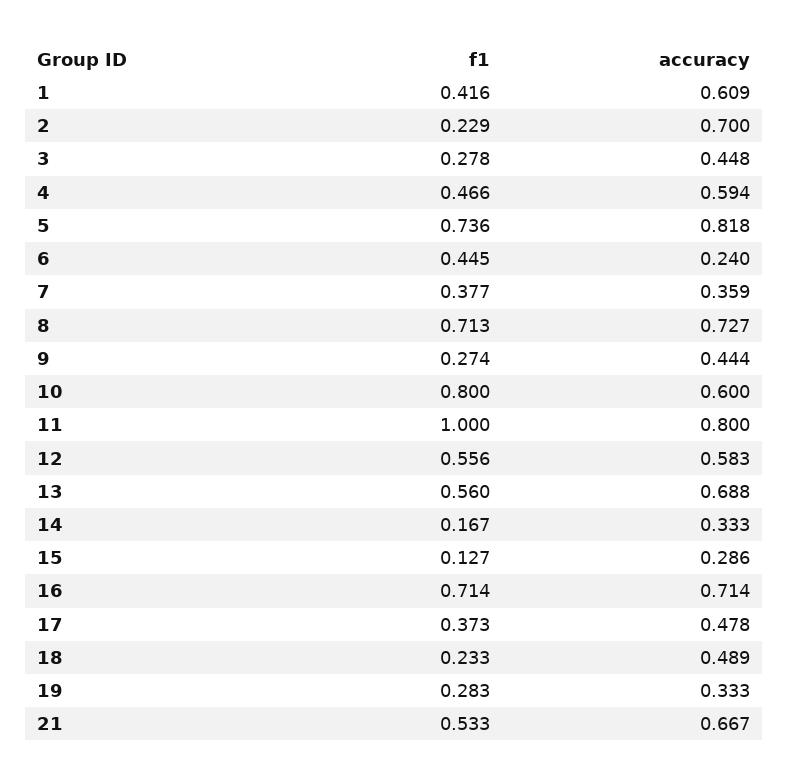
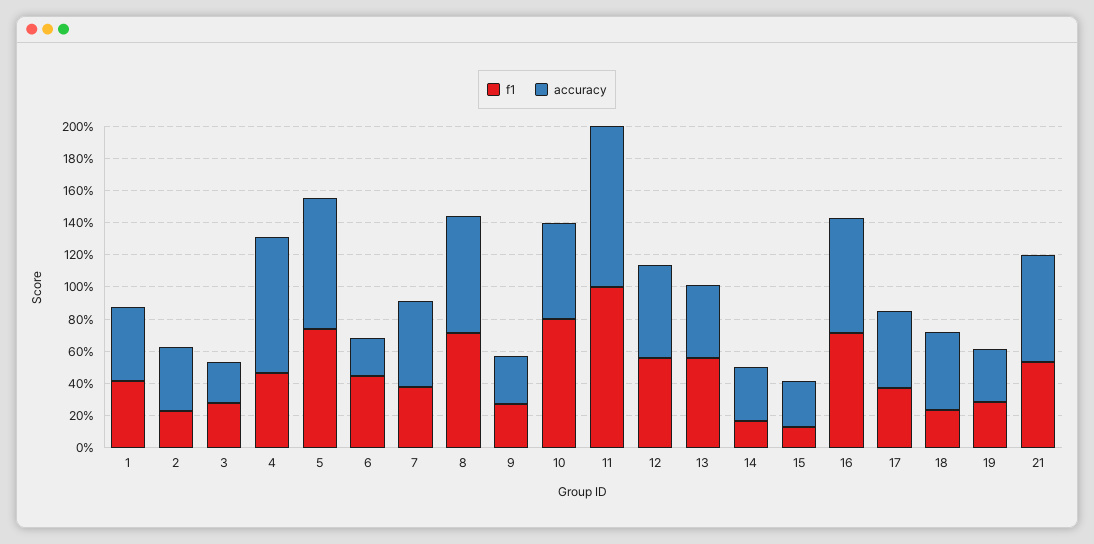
  {
    "f1": {
      "1": 0.416,
      "2": 0.229,
      "3": 0.278,
      "4": 0.466,
      "5": 0.736,
      "6": 0.445,
      "7": 0.377,
      "8": 0.713,
      "9": 0.274,
      "10": 0.8,
      "11": 1,
      "12": 0.556,
      "13": 0.56,
      "14": 0.167,
      "15": 0.127,
      "16": 0.714,
      "17": 0.373,
      "18": 0.233,
      "19": 0.283,
      "21": 0.533
    },
    "accuracy": {
-     "1": 0.609,
+     "1": 0.45,
-     "2": 0.7,
+     "2": 0.4,
-     "3": 0.448,
+     "3": 0.25,
-     "4": 0.594,
+     "4": 0.85,
      "5": 0.818,
      "6": 0.24,
-     "7": 0.359,
+     "7": 0.55,
      "8": 0.727,
-     "9": 0.444,
+     "9": 0.3,
      "10": 0.6,
-     "11": 0.8,
+     "11": 1,
      "12": 0.583,
-     "13": 0.688,
+     "13": 0.45,
      "14": 0.333,
      "15": 0.286,
      "16": 0.714,
      "17": 0.478,
      "18": 0.489,
      "19": 0.333,
      "21": 0.667
    }
  }

